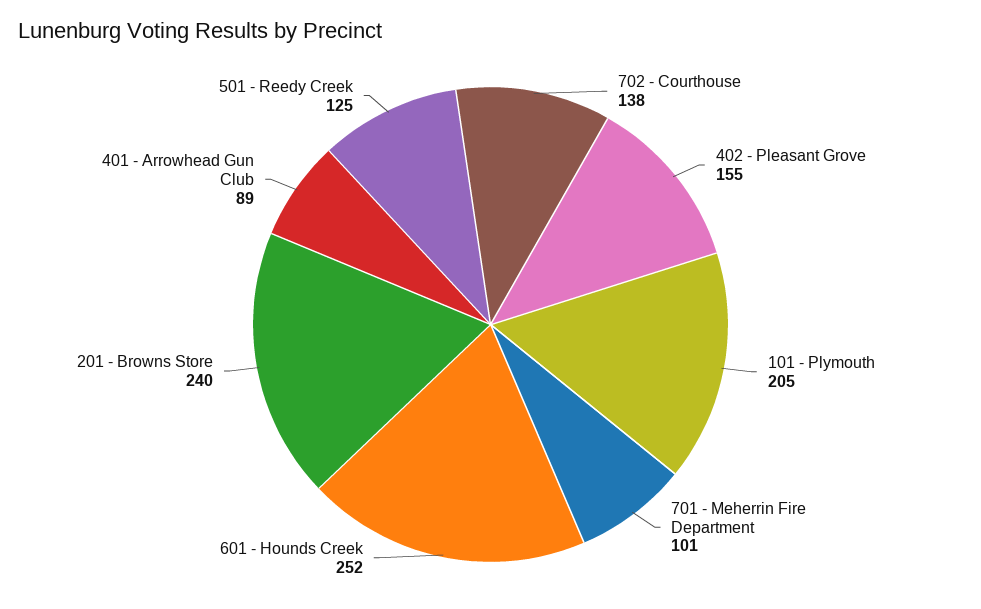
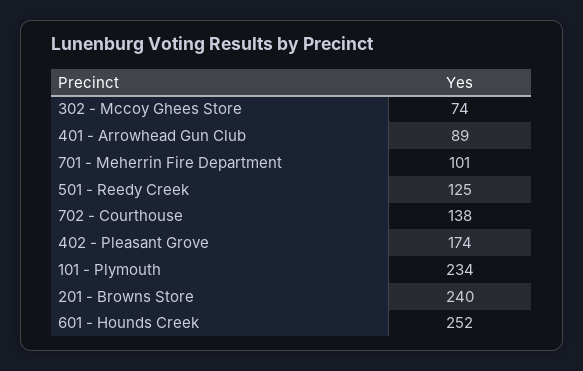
  {
    "702 - Courthouse": 138,
-   "402 - Pleasant Grove": 155,
+   "402 - Pleasant Grove": 174,
-   "101 - Plymouth": 205,
+   "101 - Plymouth": 234,
    "701 - Meherrin Fire Department": 101,
    "601 - Hounds Creek": 252,
    "201 - Browns Store": 240,
    "401 - Arrowhead Gun Club": 89,
-   "501 - Reedy Creek": 125
+   "501 - Reedy Creek": 125,
+   "302 - Mccoy Ghees Store": 74
  }

